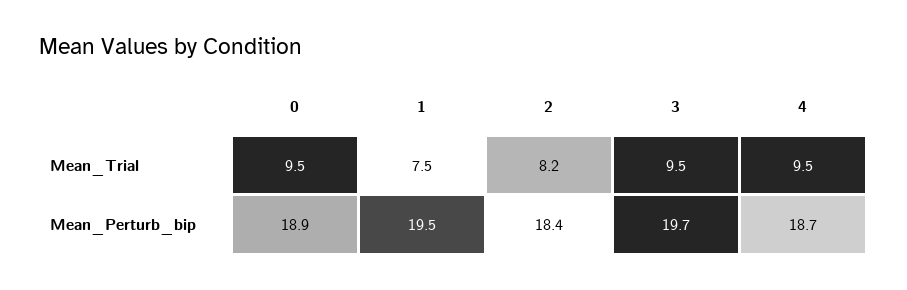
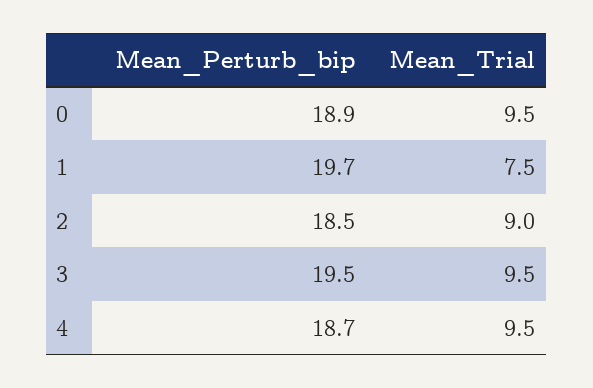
  {
    "0": {
      "Mean_Trial": 9.5,
      "Mean_Perturb_bip": 18.9
    },
    "1": {
      "Mean_Trial": 7.5,
-     "Mean_Perturb_bip": 19.5
+     "Mean_Perturb_bip": 19.7
    },
    "2": {
-     "Mean_Trial": 8.2,
+     "Mean_Trial": 9,
-     "Mean_Perturb_bip": 18.4
+     "Mean_Perturb_bip": 18.5
    },
    "3": {
      "Mean_Trial": 9.5,
-     "Mean_Perturb_bip": 19.7
+     "Mean_Perturb_bip": 19.5
    },
    "4": {
      "Mean_Trial": 9.5,
      "Mean_Perturb_bip": 18.7
    }
  }

